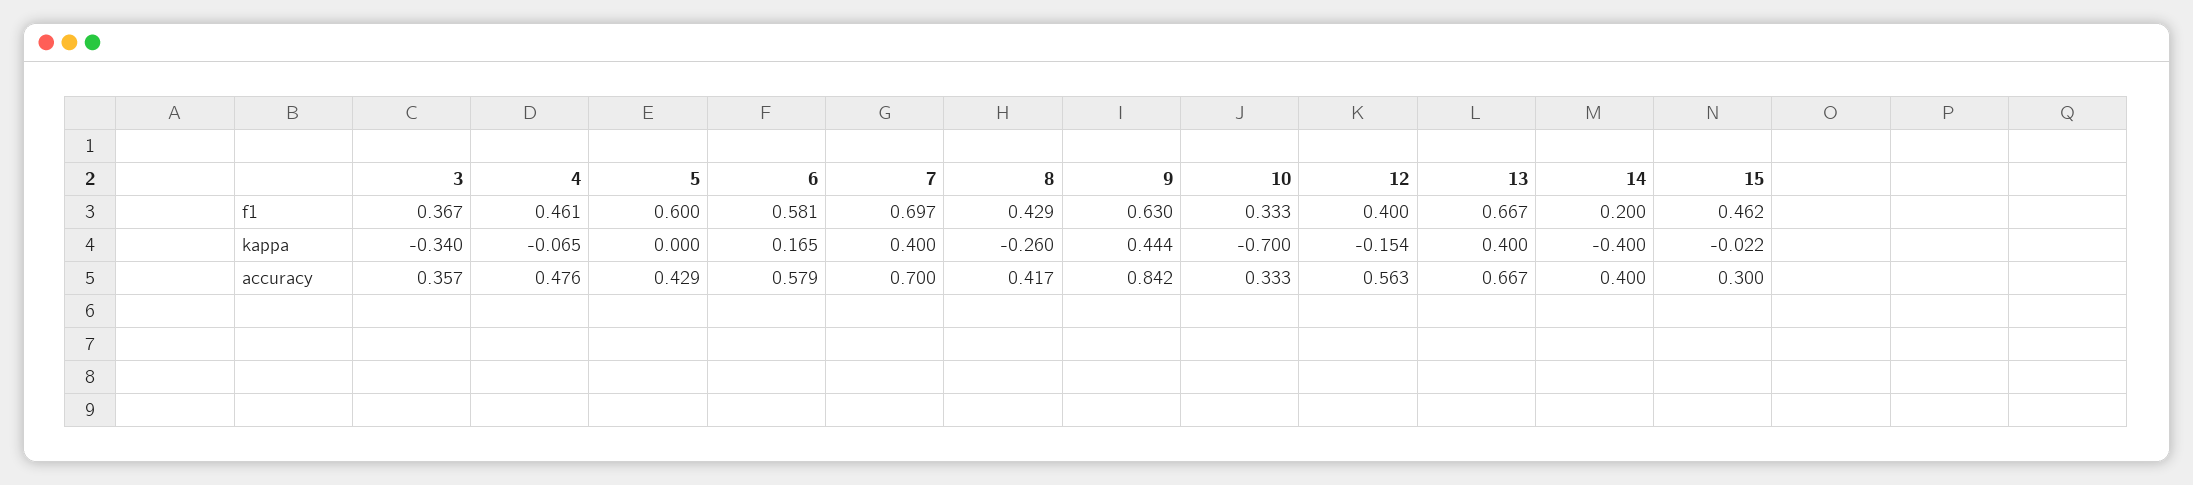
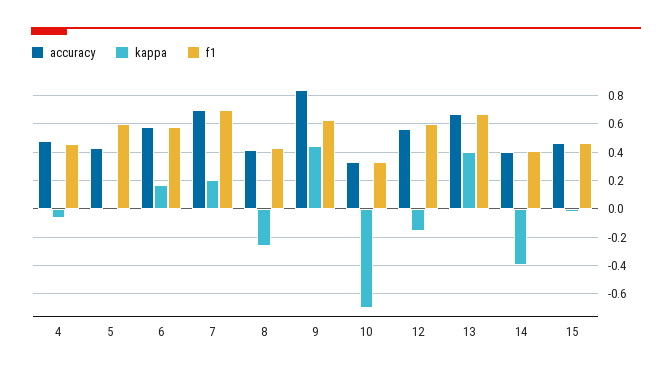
  {
    "f1": {
-     "3": 0.367,
      "4": 0.461,
      "5": 0.6,
      "6": 0.581,
      "7": 0.697,
      "8": 0.429,
      "9": 0.63,
      "10": 0.333,
-     "12": 0.4,
+     "12": 0.6,
      "13": 0.667,
-     "14": 0.2,
+     "14": 0.4,
      "15": 0.462
    },
    "kappa": {
-     "3": -0.34,
      "4": -0.065,
      "5": 0,
      "6": 0.165,
-     "7": 0.4,
+     "7": 0.2,
      "8": -0.26,
      "9": 0.444,
      "10": -0.7,
      "12": -0.154,
      "13": 0.4,
      "14": -0.4,
      "15": -0.022
    },
    "accuracy": {
-     "3": 0.357,
      "4": 0.476,
      "5": 0.429,
      "6": 0.579,
      "7": 0.7,
      "8": 0.417,
      "9": 0.842,
      "10": 0.333,
      "12": 0.563,
      "13": 0.667,
      "14": 0.4,
-     "15": 0.3
+     "15": 0.45
    }
  }

